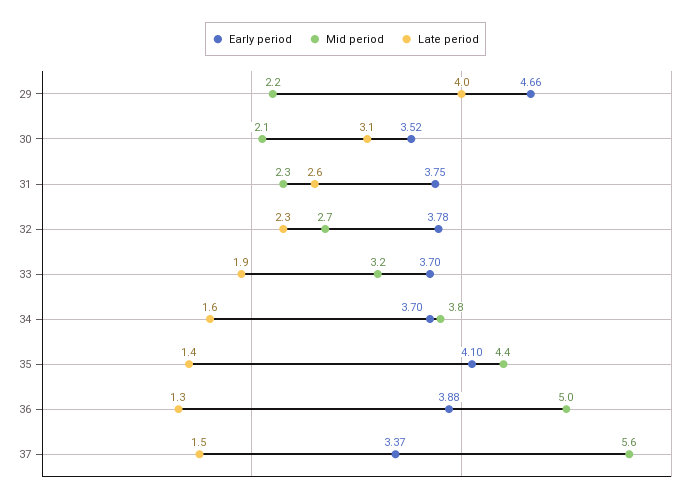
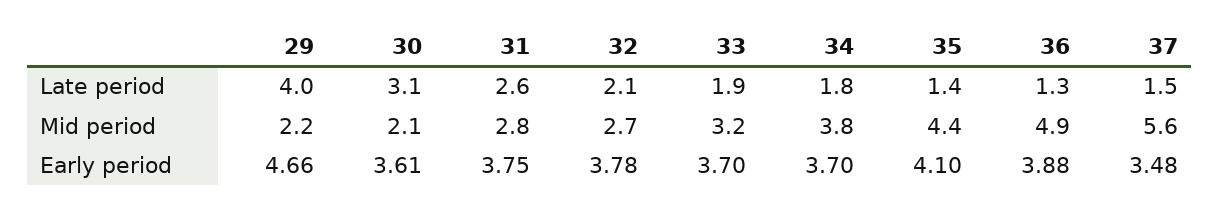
  {
    "Early period": {
      "29": 4.66,
-     "30": 3.52,
+     "30": 3.61,
      "31": 3.75,
      "32": 3.78,
      "33": 3.7,
      "34": 3.7,
      "35": 4.1,
      "36": 3.88,
-     "37": 3.37
+     "37": 3.48
    },
    "Mid period": {
      "29": 2.2,
      "30": 2.1,
-     "31": 2.3,
+     "31": 2.8,
      "32": 2.7,
      "33": 3.2,
      "34": 3.8,
      "35": 4.4,
-     "36": 5,
+     "36": 4.9,
      "37": 5.6
    },
    "Late period": {
      "29": 4,
      "30": 3.1,
      "31": 2.6,
-     "32": 2.3,
+     "32": 2.1,
      "33": 1.9,
-     "34": 1.6,
+     "34": 1.8,
      "35": 1.4,
      "36": 1.3,
      "37": 1.5
    }
  }

